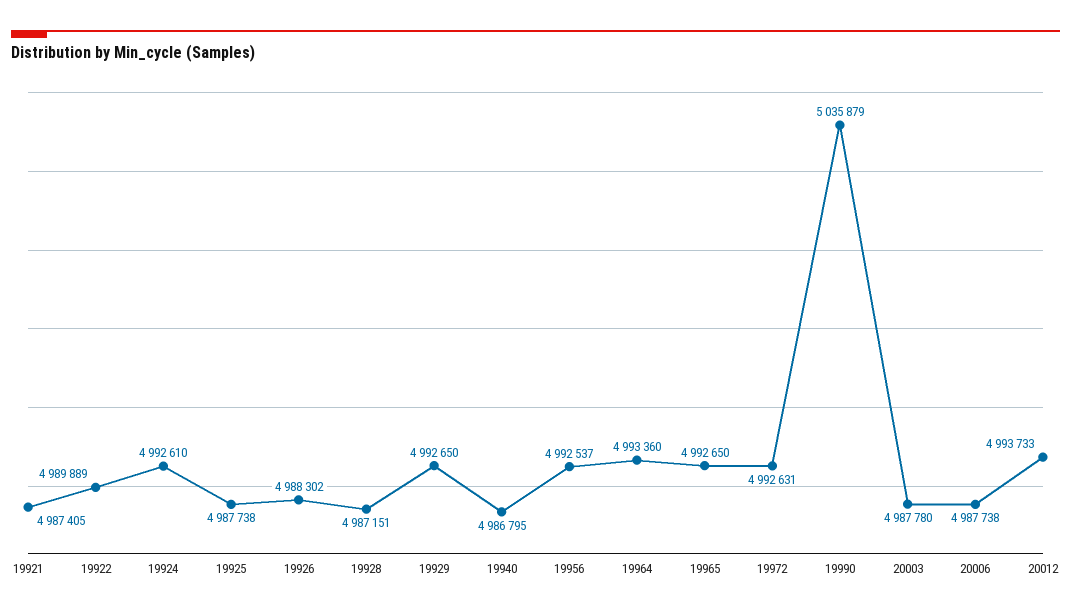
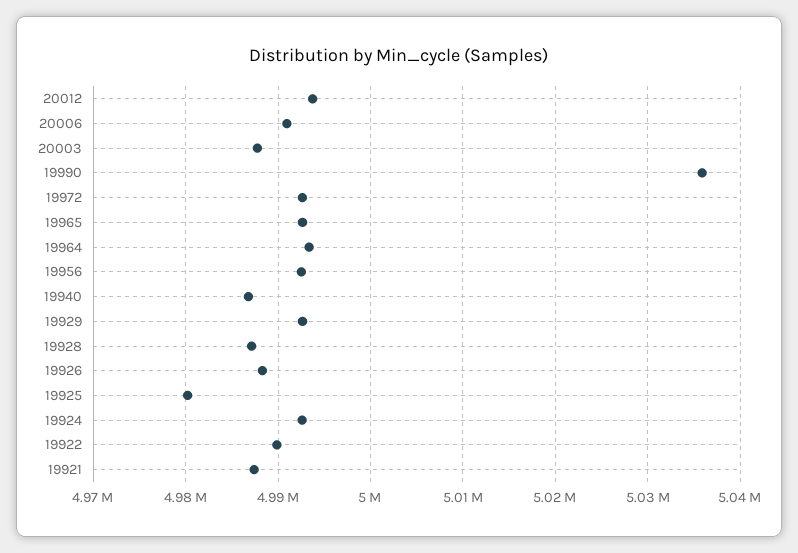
  {
    "19921": 4987405,
    "19922": 4989889,
    "19924": 4992610,
-   "19925": 4987738,
+   "19925": 4980000,
    "19926": 4988302,
    "19928": 4987151,
    "19929": 4992650,
    "19940": 4986795,
    "19956": 4992537,
    "19964": 4993360,
    "19965": 4992650,
    "19972": 4992631,
    "19990": 5035879,
    "20003": 4987780,
-   "20006": 4987738,
+   "20006": 4991000,
    "20012": 4993733
  }

